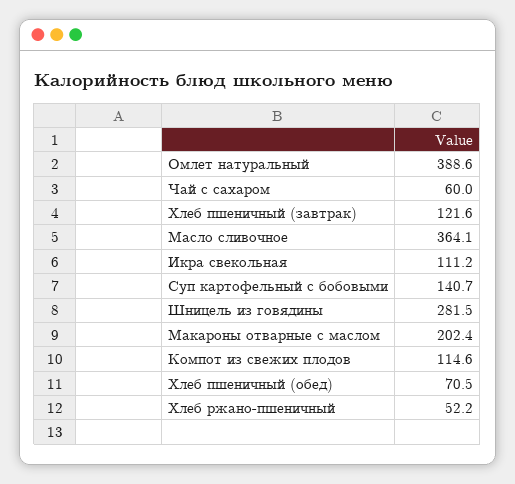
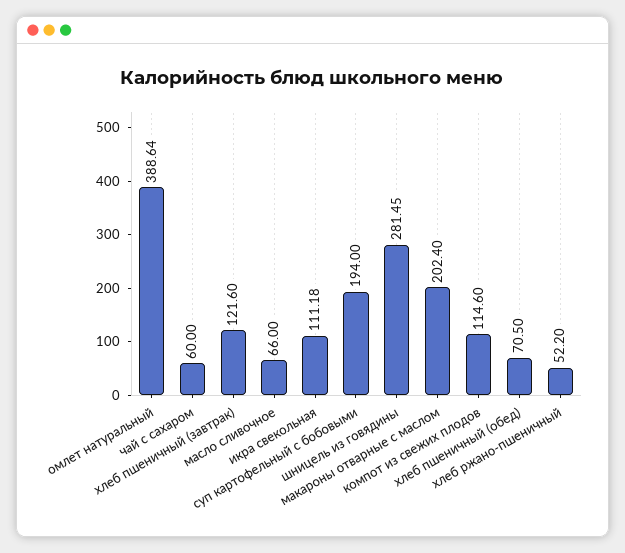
  {
    "Омлет натуральный": 388.64,
    "Чай с сахаром": 60,
    "Хлеб пшеничный (завтрак)": 121.6,
-   "Масло сливочное": 364.1,
+   "Масло сливочное": 66,
    "Икра свекольная": 111.18,
-   "Суп картофельный с бобовыми": 140.7,
+   "Суп картофельный с бобовыми": 194,
    "Шницель из говядины": 281.45,
    "Макароны отварные с маслом": 202.4,
    "Компот из свежих плодов": 114.6,
    "Хлеб пшеничный (обед)": 70.5,
    "Хлеб ржано-пшеничный": 52.2
  }

